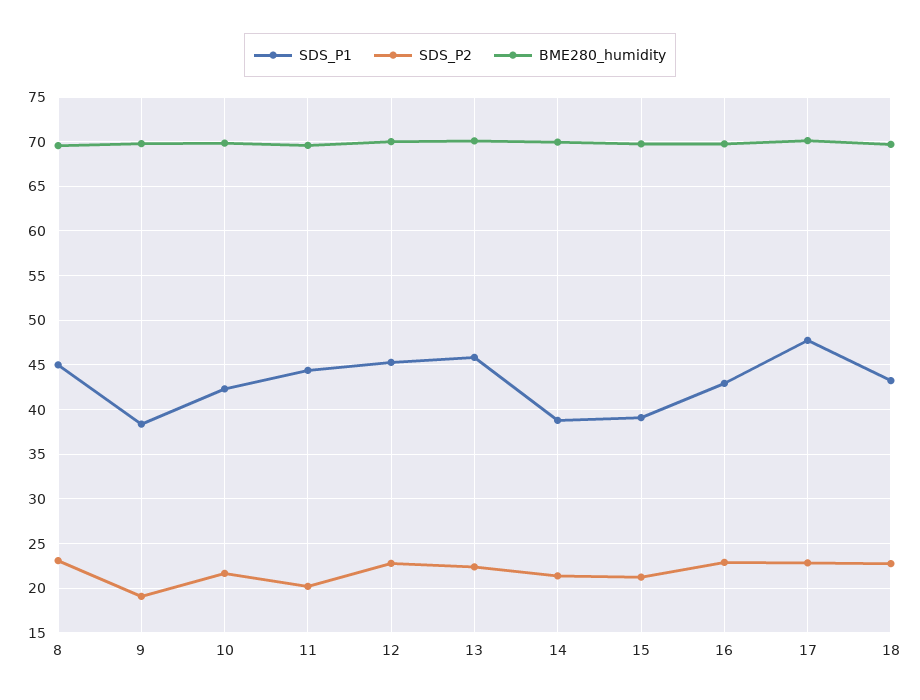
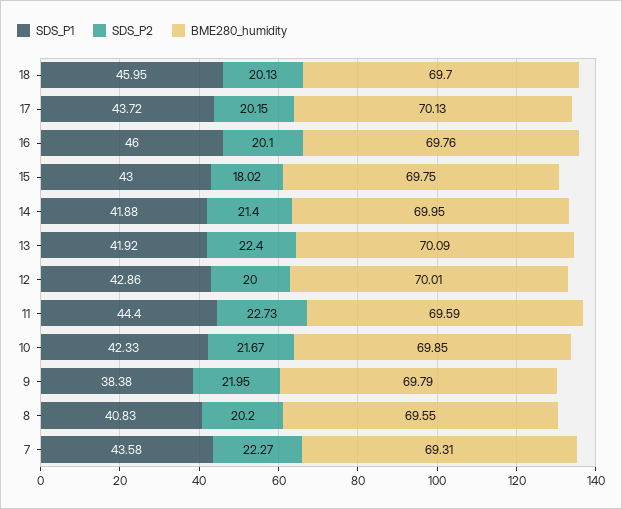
  {
    "SDS_P1": {
-     "8": 45,
+     "8": 40.83,
      "9": 38.38,
      "10": 42.33,
      "11": 44.4,
-     "12": 45,
+     "12": 42.86,
-     "13": 46,
+     "13": 41.92,
-     "14": 39,
+     "14": 41.88,
-     "15": 39,
+     "15": 43,
-     "16": 43,
+     "16": 46,
-     "17": 48,
+     "17": 43.72,
-     "18": 43
+     "18": 45.95,
+     "7": 43.58
    },
    "SDS_P2": {
-     "8": 23,
+     "8": 20.2,
-     "9": 19,
+     "9": 21.95,
      "10": 21.67,
-     "11": 20,
+     "11": 22.73,
-     "12": 23,
+     "12": 20,
      "13": 22.4,
      "14": 21.4,
-     "15": 21,
+     "15": 18.02,
-     "16": 23,
+     "16": 20.1,
-     "17": 23,
+     "17": 20.15,
-     "18": 23
+     "18": 20.13,
+     "7": 22.27
    },
    "BME280_humidity": {
      "8": 69.55,
      "9": 69.79,
      "10": 69.85,
      "11": 69.59,
      "12": 70.01,
      "13": 70.09,
      "14": 69.95,
      "15": 69.75,
      "16": 69.76,
      "17": 70.13,
-     "18": 69.7
+     "18": 69.7,
+     "7": 69.31
    }
  }

